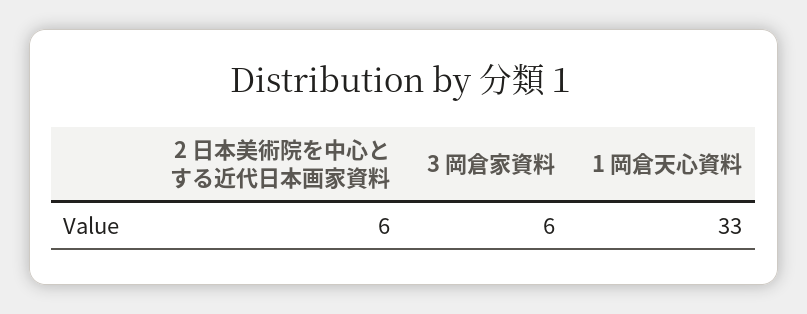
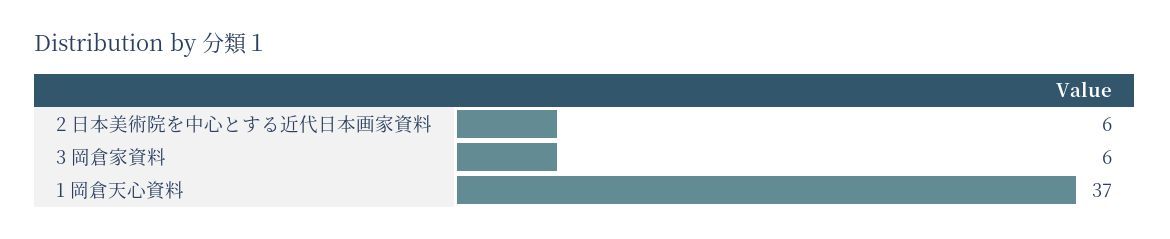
  {
    "2 日本美術院を中心とする近代日本画家資料": 6,
    "3 岡倉家資料": 6,
-   "1 岡倉天心資料": 33
+   "1 岡倉天心資料": 37
  }

